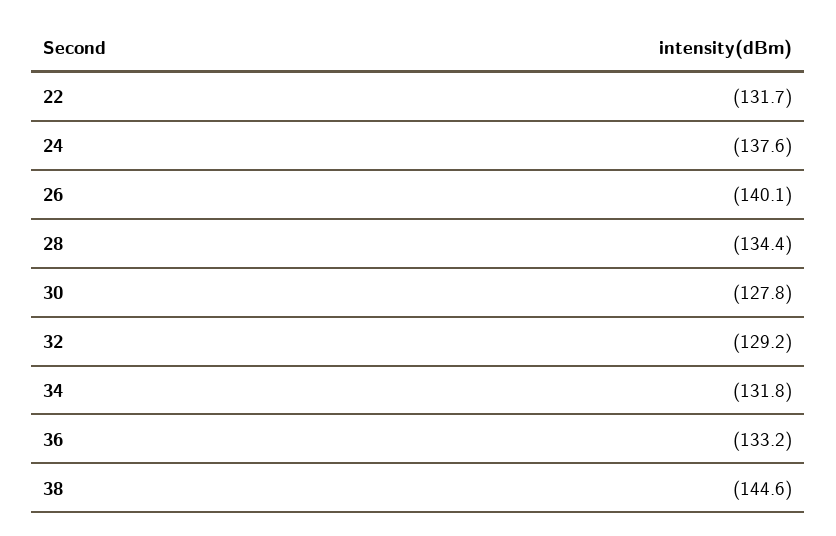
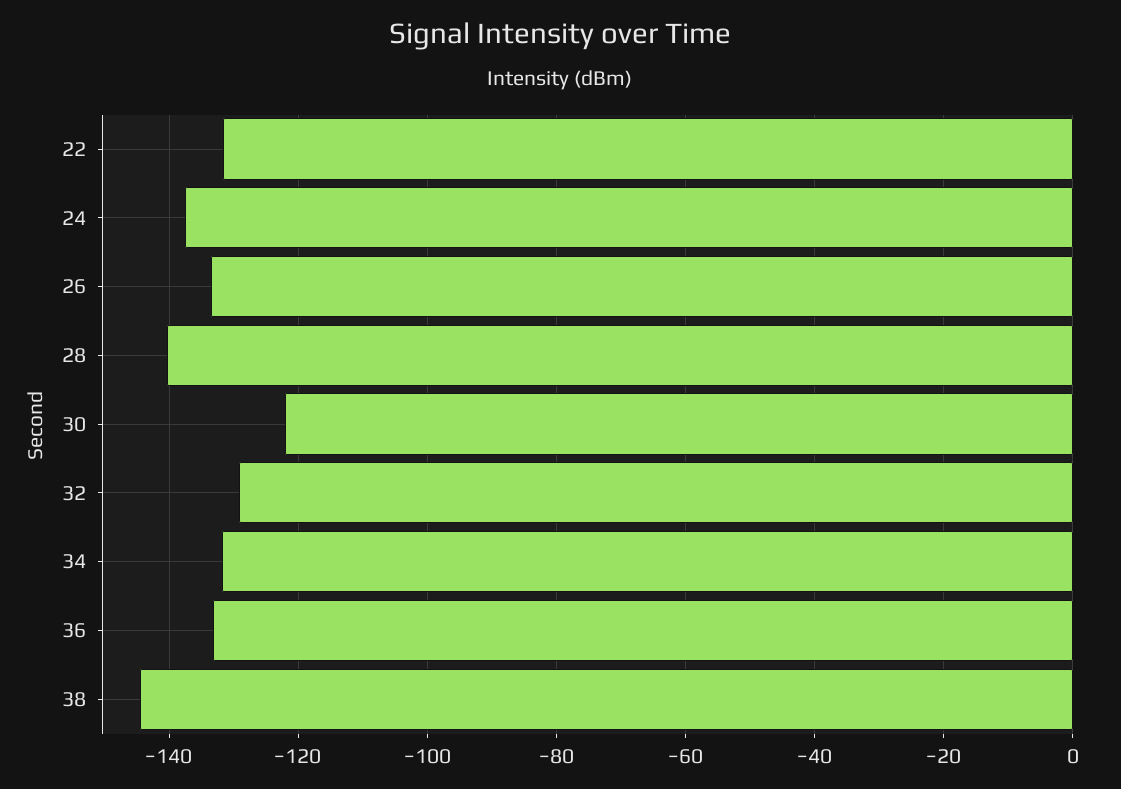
  {
    "22": -131.7,
    "24": -137.6,
-   "26": -140.1,
+   "26": -134,
-   "28": -134.4,
+   "28": -140,
-   "30": -127.8,
+   "30": -122,
    "32": -129.2,
    "34": -131.8,
    "36": -133.2,
    "38": -144.6
  }

